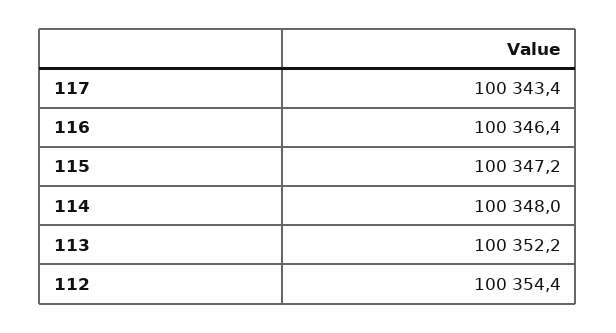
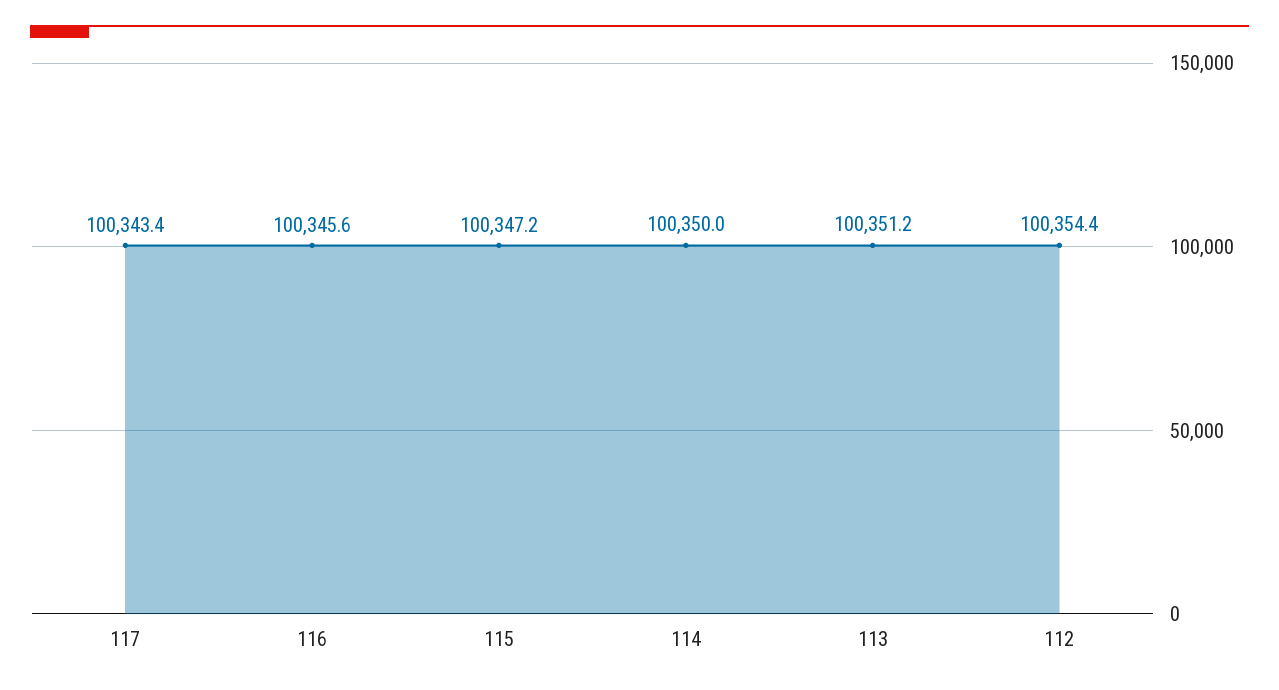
  {
    "117": 100343.4,
-   "116": 100346.4,
+   "116": 100345.6,
    "115": 100347.2,
-   "114": 100348,
+   "114": 100350,
-   "113": 100352.2,
+   "113": 100351.2,
    "112": 100354.4
  }

